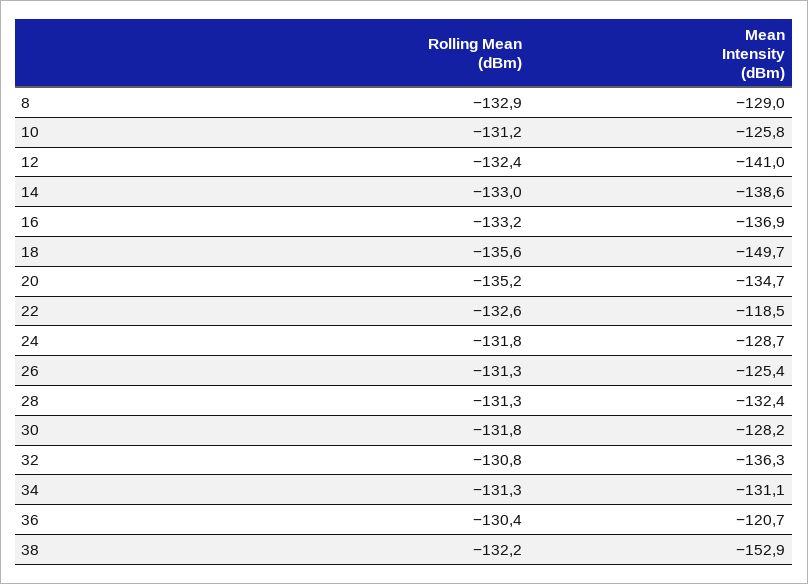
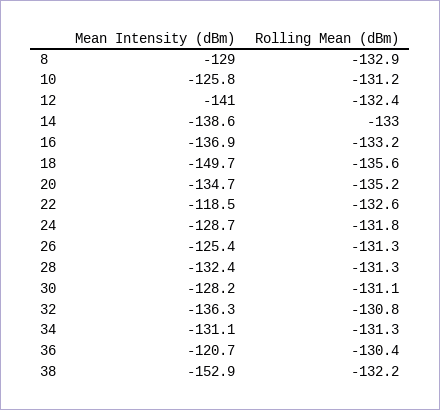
  {
    "Rolling Mean (dBm)": {
      "8": -132.9,
      "10": -131.2,
      "12": -132.4,
      "14": -133,
      "16": -133.2,
      "18": -135.6,
      "20": -135.2,
      "22": -132.6,
      "24": -131.8,
      "26": -131.3,
      "28": -131.3,
-     "30": -131.8,
+     "30": -131.1,
      "32": -130.8,
      "34": -131.3,
      "36": -130.4,
      "38": -132.2
    },
    "Mean Intensity (dBm)": {
      "8": -129,
      "10": -125.8,
      "12": -141,
      "14": -138.6,
      "16": -136.9,
      "18": -149.7,
      "20": -134.7,
      "22": -118.5,
      "24": -128.7,
      "26": -125.4,
      "28": -132.4,
      "30": -128.2,
      "32": -136.3,
      "34": -131.1,
      "36": -120.7,
      "38": -152.9
    }
  }

